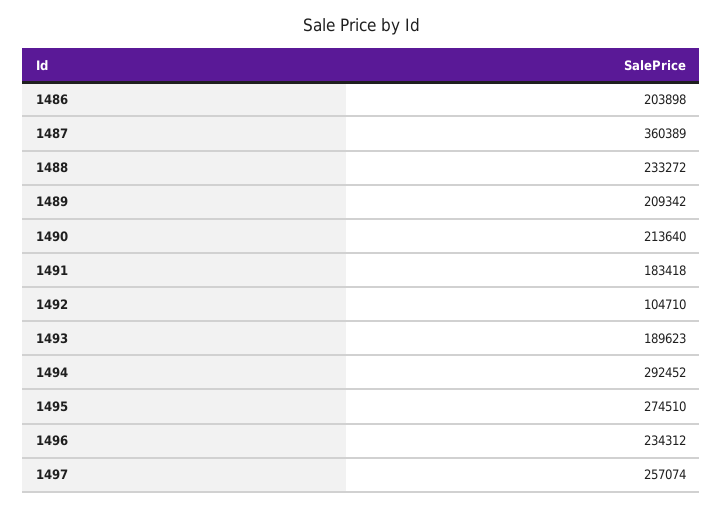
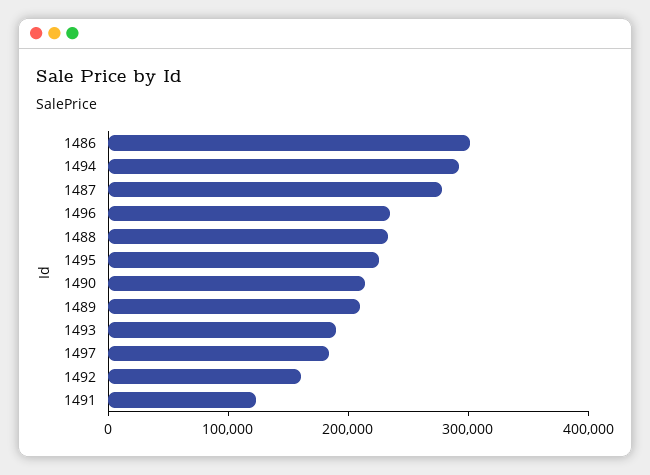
  {
-   "1486": 203898,
+   "1486": 300000,
-   "1487": 360389,
+   "1487": 280000,
    "1488": 233272,
    "1489": 209342,
    "1490": 213640,
-   "1491": 183418,
+   "1491": 120000,
-   "1492": 104710,
+   "1492": 160000,
    "1493": 189623,
    "1494": 292452,
-   "1495": 274510,
+   "1495": 220000,
    "1496": 234312,
-   "1497": 257074
+   "1497": 180000
  }

